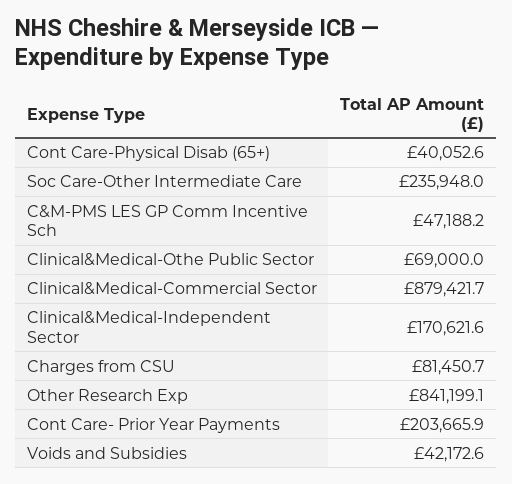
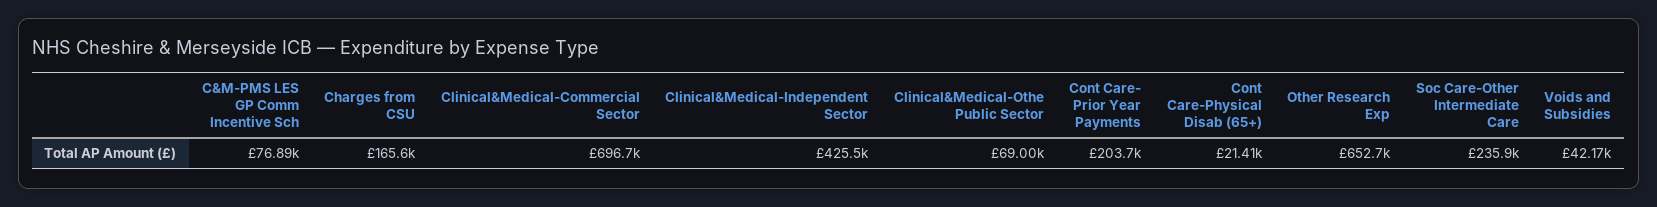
  {
-   "Cont Care-Physical Disab (65+)": 40052.6,
+   "Cont Care-Physical Disab (65+)": 21410,
    "Soc Care-Other Intermediate Care": 235948,
-   "C&M-PMS LES GP Comm Incentive Sch": 47188.2,
+   "C&M-PMS LES GP Comm Incentive Sch": 76890,
    "Clinical&Medical-Othe Public Sector": 69000,
-   "Clinical&Medical-Commercial Sector": 879421.7,
+   "Clinical&Medical-Commercial Sector": 696700,
-   "Clinical&Medical-Independent Sector": 170621.6,
+   "Clinical&Medical-Independent Sector": 425500,
-   "Charges from CSU": 81450.7,
+   "Charges from CSU": 165600,
-   "Other Research Exp": 841199.1,
+   "Other Research Exp": 652700,
    "Cont Care- Prior Year Payments": 203665.9,
    "Voids and Subsidies": 42172.6
  }

